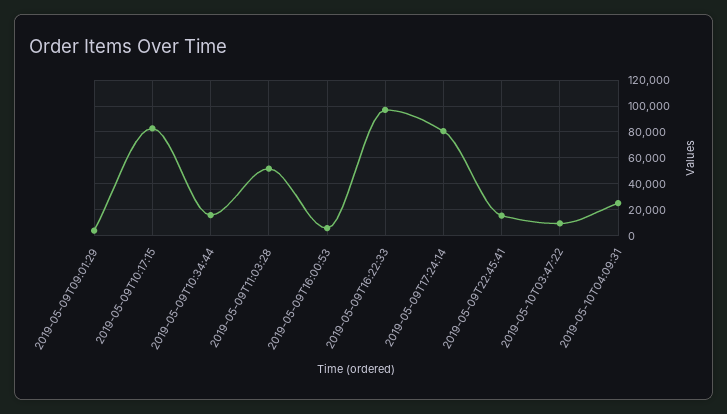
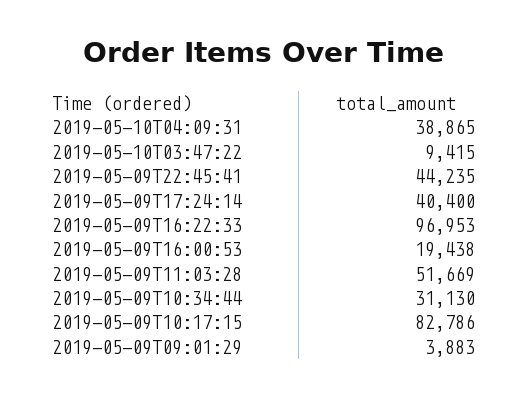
  {
    "2019-05-09T09:01:29": 3883,
    "2019-05-09T10:17:15": 82786,
-   "2019-05-09T10:34:44": 15000,
+   "2019-05-09T10:34:44": 31130,
    "2019-05-09T11:03:28": 51669,
-   "2019-05-09T16:00:53": 5000,
+   "2019-05-09T16:00:53": 19438,
    "2019-05-09T16:22:33": 96953,
-   "2019-05-09T17:24:14": 80000,
+   "2019-05-09T17:24:14": 40400,
-   "2019-05-09T22:45:41": 15000,
+   "2019-05-09T22:45:41": 44235,
    "2019-05-10T03:47:22": 9415,
-   "2019-05-10T04:09:31": 25000
+   "2019-05-10T04:09:31": 38865
  }

